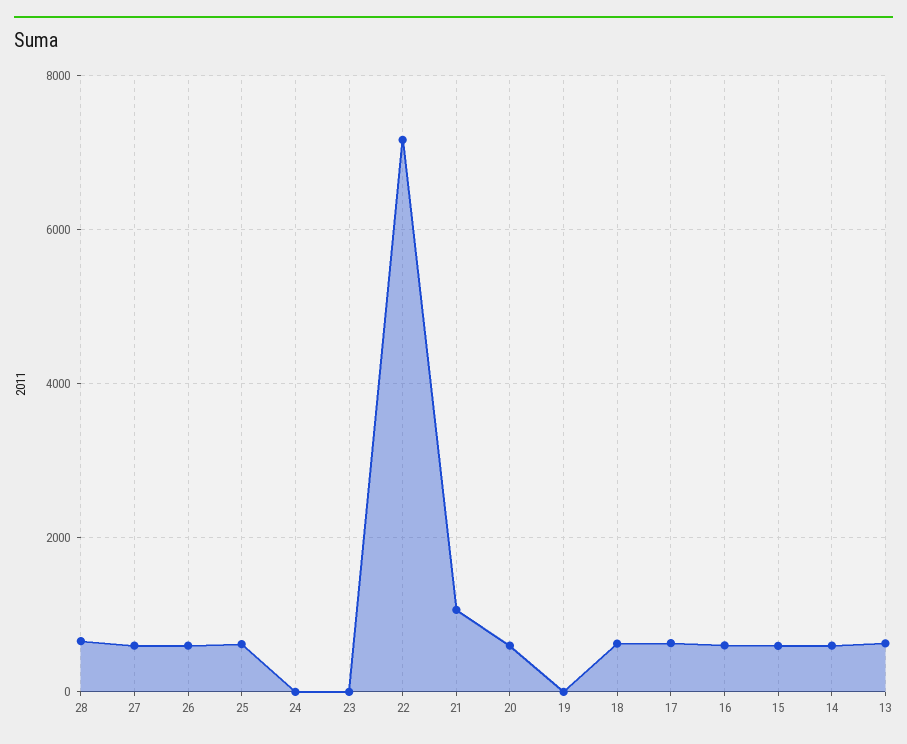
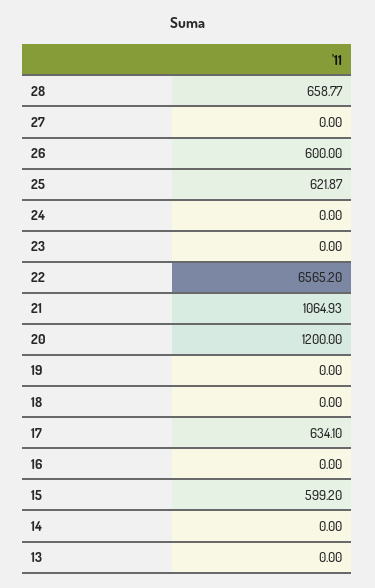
  {
    "28": 658.77,
-   "27": 600,
+   "27": 0,
    "26": 600,
    "25": 621.87,
    "24": 0,
    "23": 0,
-   "22": 7200,
+   "22": 6565.2,
    "21": 1064.93,
-   "20": 600,
+   "20": 1200,
    "19": 0,
-   "18": 600,
+   "18": 0,
    "17": 634.1,
-   "16": 600,
+   "16": 0,
    "15": 599.2,
-   "14": 600,
+   "14": 0,
-   "13": 600
+   "13": 0
  }

